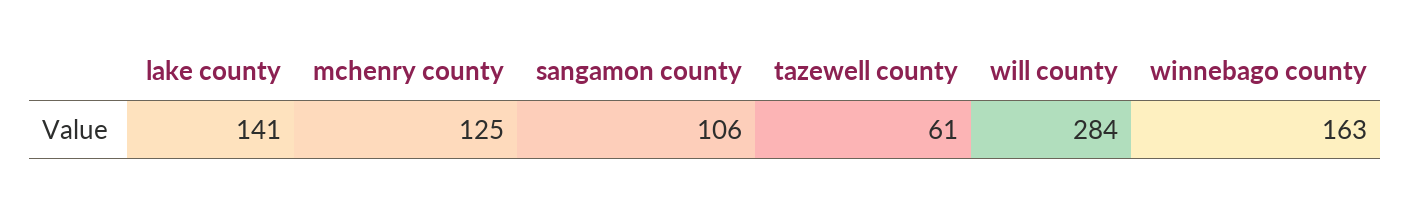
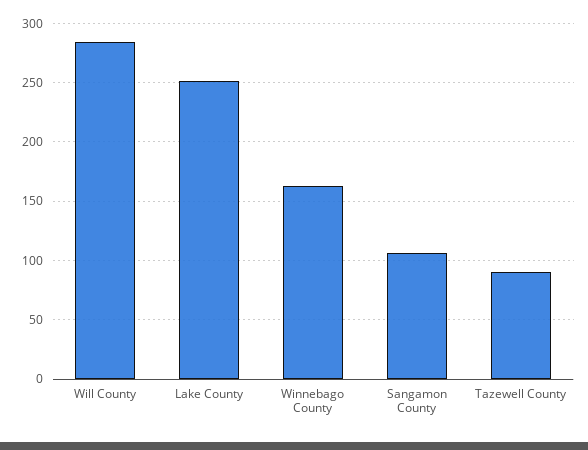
  {
-   "lake county": 141,
+   "lake county": 250,
-   "mchenry county": 125,
    "sangamon county": 106,
-   "tazewell county": 61,
+   "tazewell county": 90,
    "will county": 284,
    "winnebago county": 163
  }

